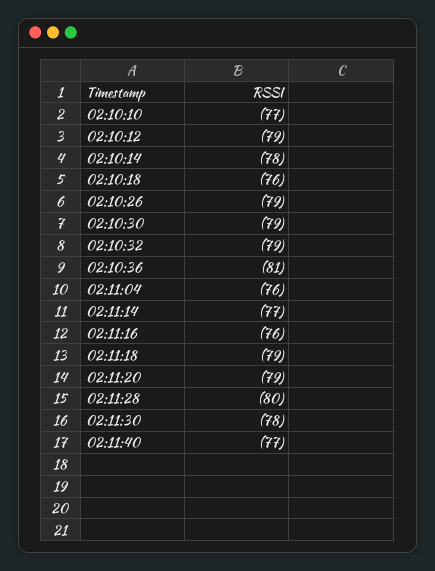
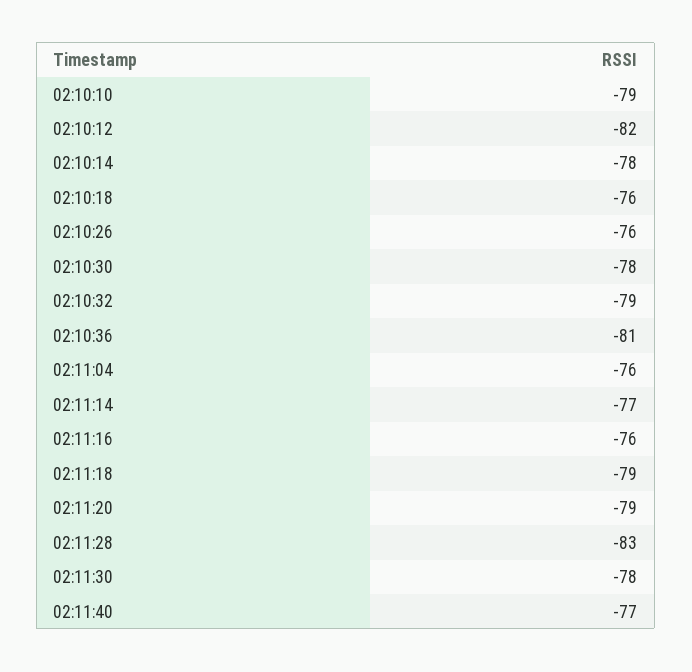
  {
-   "02:10:10": -77,
+   "02:10:10": -79,
-   "02:10:12": -79,
+   "02:10:12": -82,
    "02:10:14": -78,
    "02:10:18": -76,
-   "02:10:26": -79,
+   "02:10:26": -76,
-   "02:10:30": -79,
+   "02:10:30": -78,
    "02:10:32": -79,
    "02:10:36": -81,
    "02:11:04": -76,
    "02:11:14": -77,
    "02:11:16": -76,
    "02:11:18": -79,
    "02:11:20": -79,
-   "02:11:28": -80,
+   "02:11:28": -83,
    "02:11:30": -78,
    "02:11:40": -77
  }

